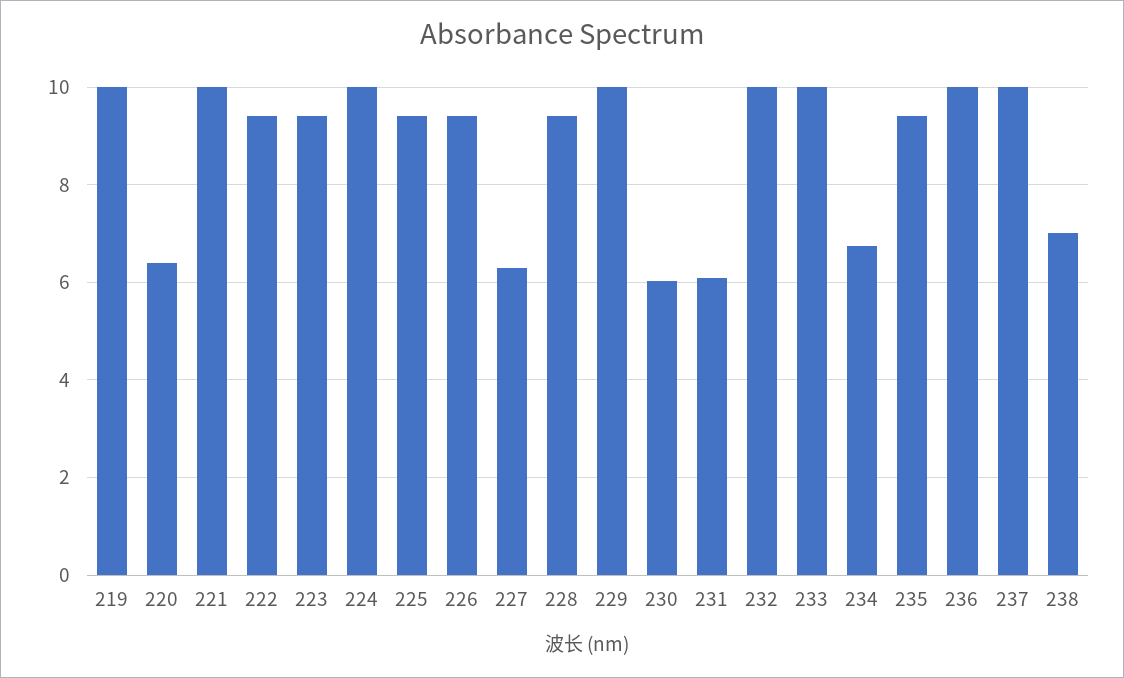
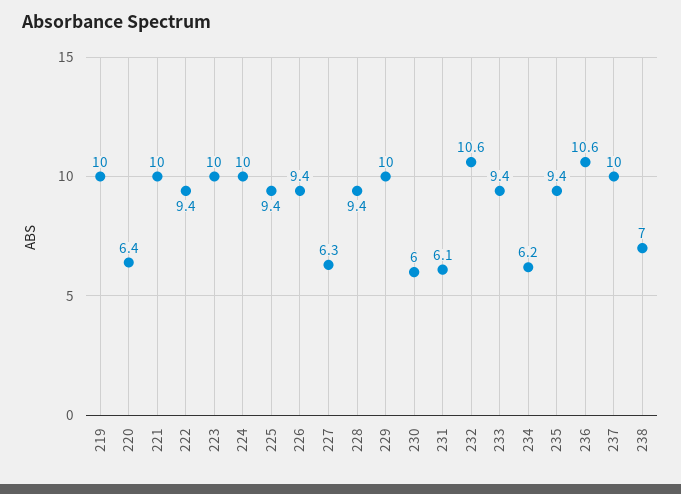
  {
    "219": 10,
    "220": 6.4,
    "221": 10,
    "222": 9.4,
-   "223": 9.4,
+   "223": 10,
    "224": 10,
    "225": 9.4,
    "226": 9.4,
    "227": 6.3,
    "228": 9.4,
    "229": 10,
    "230": 6,
    "231": 6.1,
-   "232": 10,
+   "232": 10.6,
-   "233": 10,
+   "233": 9.4,
-   "234": 6.8,
+   "234": 6.2,
    "235": 9.4,
-   "236": 10,
+   "236": 10.6,
    "237": 10,
    "238": 7
  }

